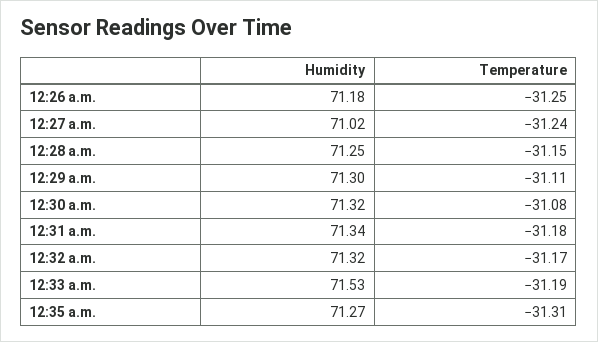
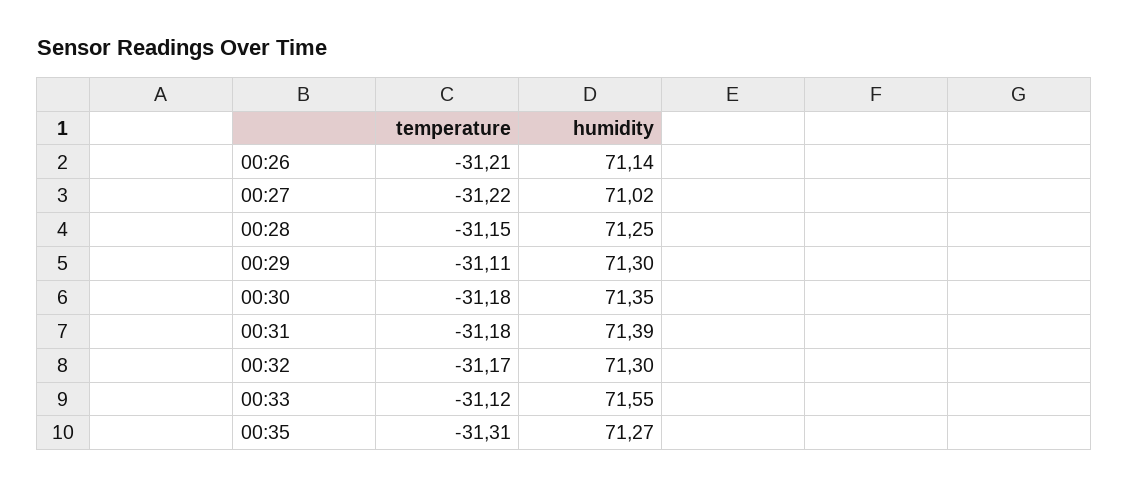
  {
    "Humidity": {
-     "12:26 a.m.": 71.18,
+     "12:26 a.m.": 71.14,
      "12:27 a.m.": 71.02,
      "12:28 a.m.": 71.25,
      "12:29 a.m.": 71.3,
-     "12:30 a.m.": 71.32,
+     "12:30 a.m.": 71.35,
-     "12:31 a.m.": 71.34,
+     "12:31 a.m.": 71.39,
-     "12:32 a.m.": 71.32,
+     "12:32 a.m.": 71.3,
-     "12:33 a.m.": 71.53,
+     "12:33 a.m.": 71.55,
      "12:35 a.m.": 71.27
    },
    "Temperature": {
-     "12:26 a.m.": -31.25,
+     "12:26 a.m.": -31.21,
-     "12:27 a.m.": -31.24,
+     "12:27 a.m.": -31.22,
      "12:28 a.m.": -31.15,
      "12:29 a.m.": -31.11,
-     "12:30 a.m.": -31.08,
+     "12:30 a.m.": -31.18,
      "12:31 a.m.": -31.18,
      "12:32 a.m.": -31.17,
-     "12:33 a.m.": -31.19,
+     "12:33 a.m.": -31.12,
      "12:35 a.m.": -31.31
    }
  }

